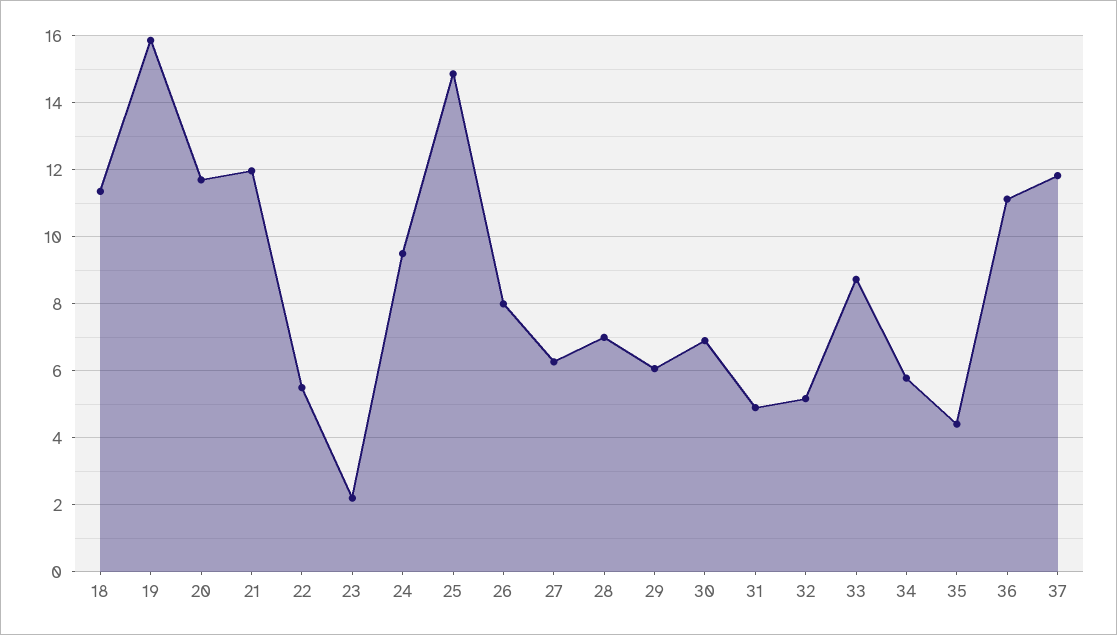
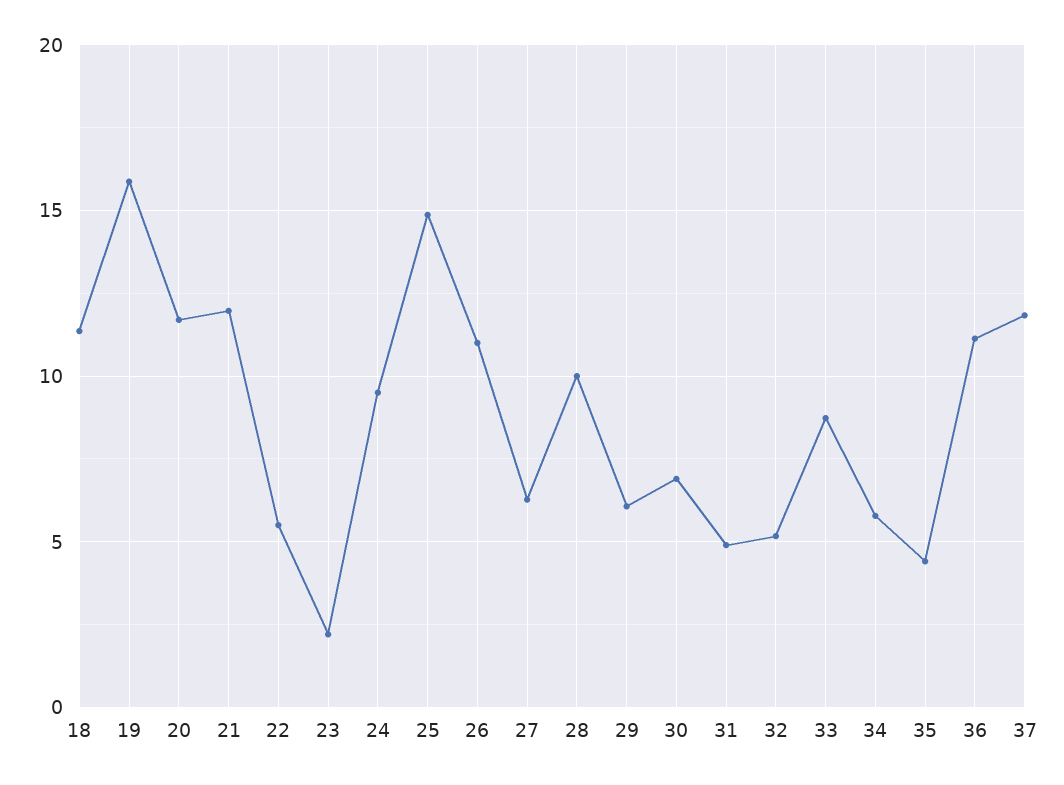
  {
    "18": 11.4,
    "19": 15.8,
    "20": 11.8,
    "21": 12,
    "22": 5.6,
    "23": 2.2,
    "24": 9.6,
    "25": 14.8,
-   "26": 8,
+   "26": 11,
    "27": 6.2,
-   "28": 7,
+   "28": 10,
    "29": 6,
    "30": 7,
    "31": 5,
    "32": 5.2,
    "33": 8.8,
    "34": 5.8,
    "35": 4.4,
    "36": 11.2,
    "37": 11.8
  }

